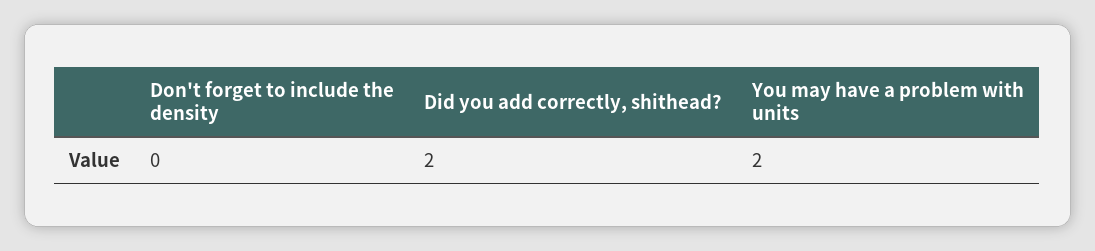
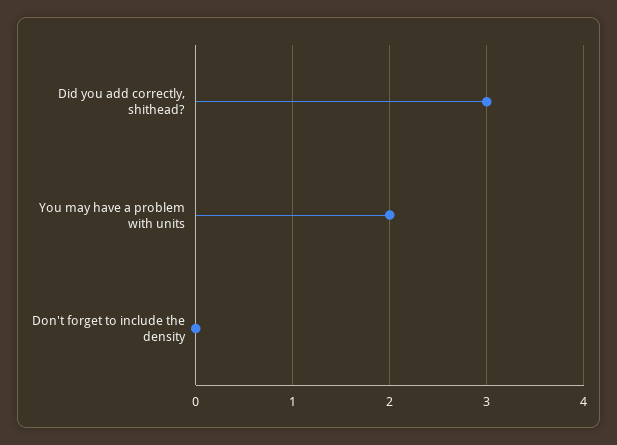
  {
    "Don't forget to include the density": 0,
-   "Did you add correctly, shithead?": 2,
+   "Did you add correctly, shithead?": 3,
    "You may have a problem with units": 2
  }

